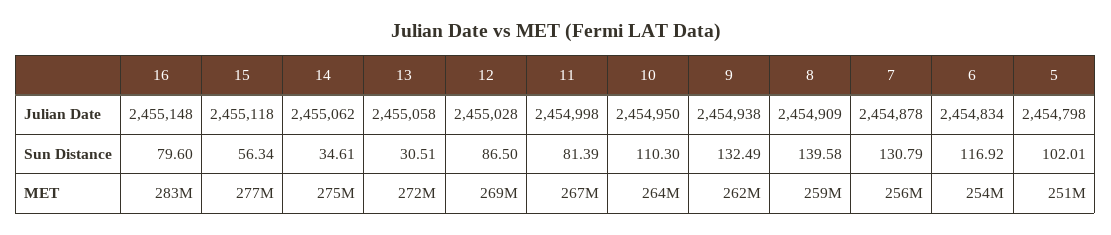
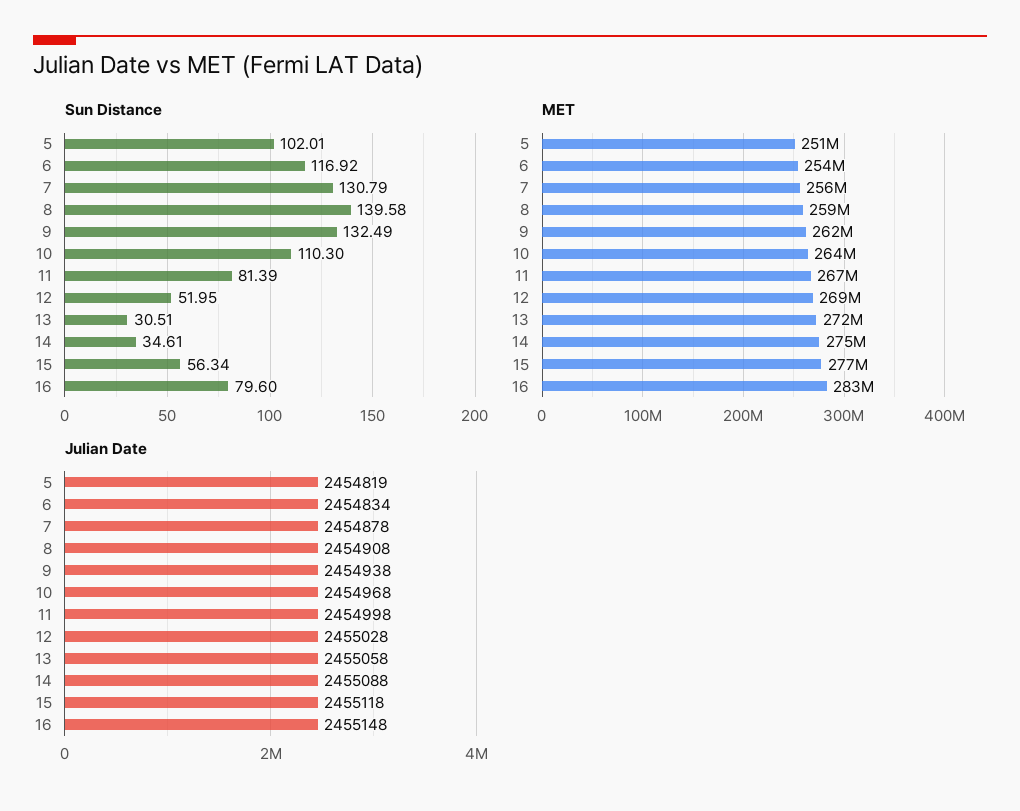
  {
    "Julian Date": {
      "16": 2455148,
      "15": 2455118,
-     "14": 2455062,
+     "14": 2455088,
      "13": 2455058,
      "12": 2455028,
      "11": 2454998,
-     "10": 2454950,
+     "10": 2454968,
      "9": 2454938,
-     "8": 2454909,
+     "8": 2454908,
      "7": 2454878,
      "6": 2454834,
-     "5": 2454798
+     "5": 2454819
    },
    "Sun Distance": {
      "16": 79.6,
      "15": 56.34,
      "14": 34.61,
      "13": 30.51,
-     "12": 86.5,
+     "12": 51.95,
      "11": 81.39,
      "10": 110.3,
      "9": 132.49,
      "8": 139.58,
      "7": 130.79,
      "6": 116.92,
      "5": 102.01
    },
    "MET": {
      "16": 283000000,
      "15": 277000000,
      "14": 275000000,
      "13": 272000000,
      "12": 269000000,
      "11": 267000000,
      "10": 264000000,
      "9": 262000000,
      "8": 259000000,
      "7": 256000000,
      "6": 254000000,
      "5": 251000000
    }
  }

